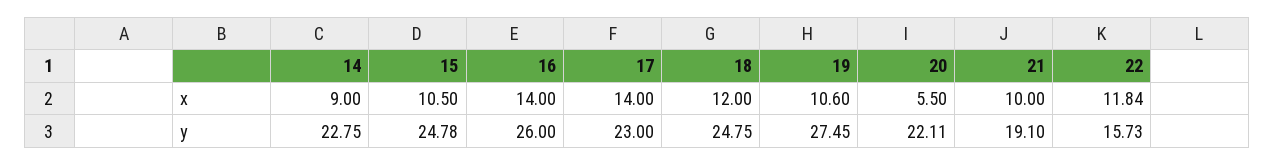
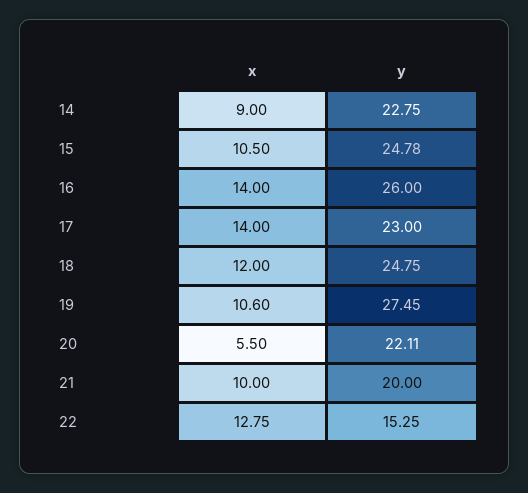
  {
    "14": {
      "x": 9,
      "y": 22.75
    },
    "15": {
      "x": 10.5,
      "y": 24.78
    },
    "16": {
      "x": 14,
      "y": 26
    },
    "17": {
      "x": 14,
      "y": 23
    },
    "18": {
      "x": 12,
      "y": 24.75
    },
    "19": {
      "x": 10.6,
      "y": 27.45
    },
    "20": {
      "x": 5.5,
      "y": 22.11
    },
    "21": {
      "x": 10,
-     "y": 19.1
+     "y": 20
    },
    "22": {
-     "x": 11.84,
+     "x": 12.75,
-     "y": 15.73
+     "y": 15.25
    }
  }

